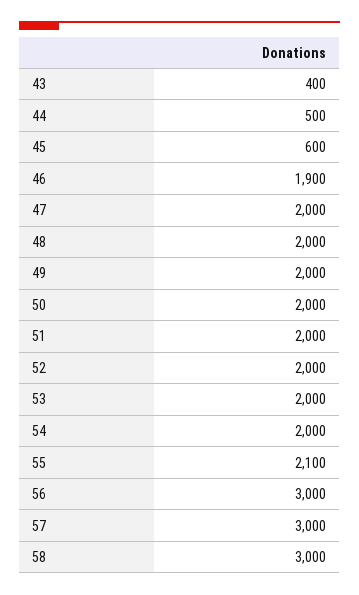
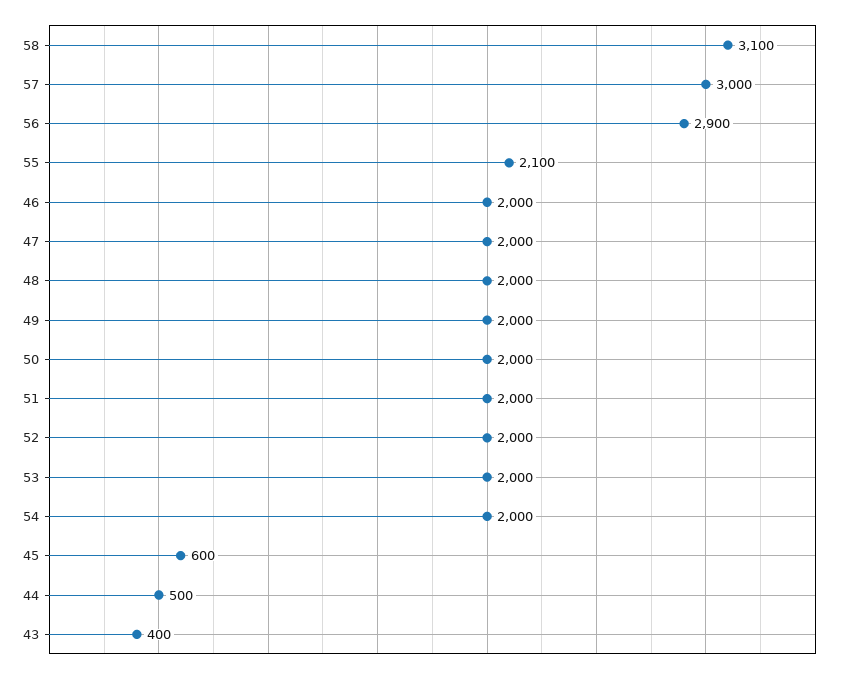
  {
    "43": 400,
    "44": 500,
    "45": 600,
-   "46": 1900,
+   "46": 2000,
    "47": 2000,
    "48": 2000,
    "49": 2000,
    "50": 2000,
    "51": 2000,
    "52": 2000,
    "53": 2000,
    "54": 2000,
    "55": 2100,
-   "56": 3000,
+   "56": 2900,
    "57": 3000,
-   "58": 3000
+   "58": 3100
  }

